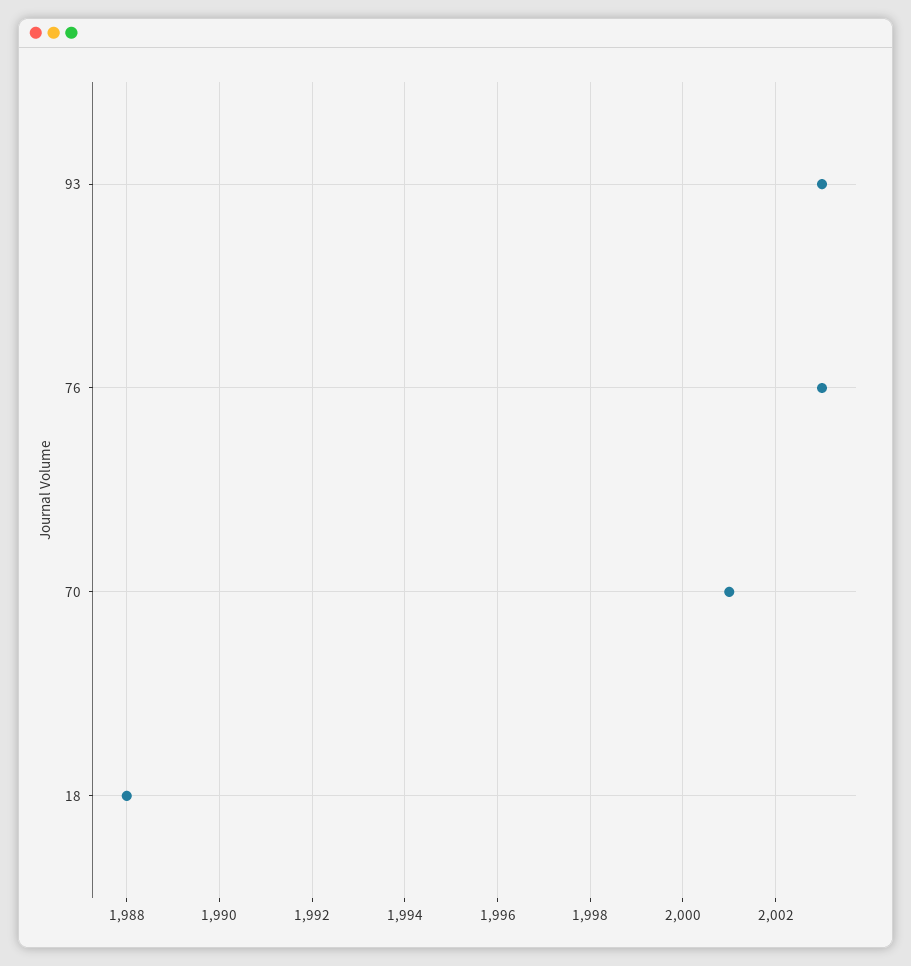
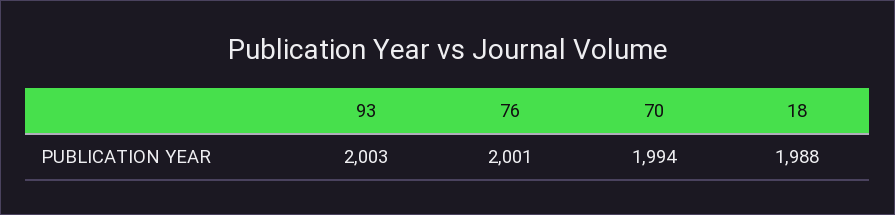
  {
    "93": 2003,
-   "76": 2003,
+   "76": 2001,
-   "70": 2001,
+   "70": 1994,
    "18": 1988
  }

